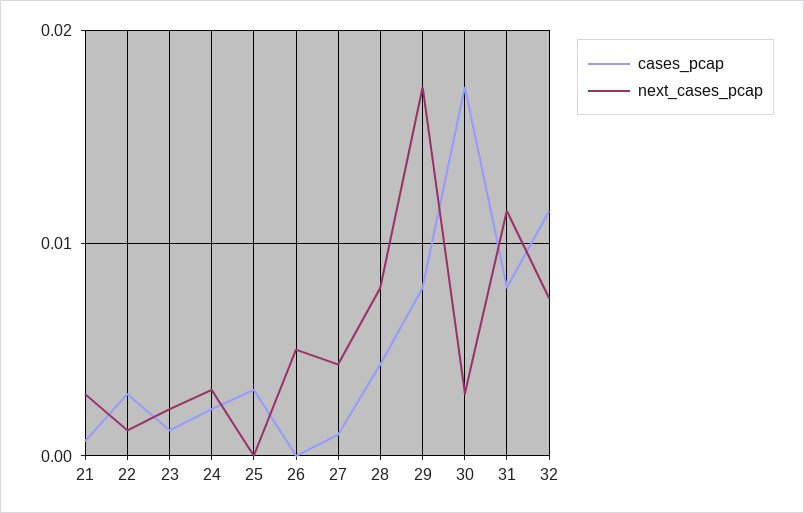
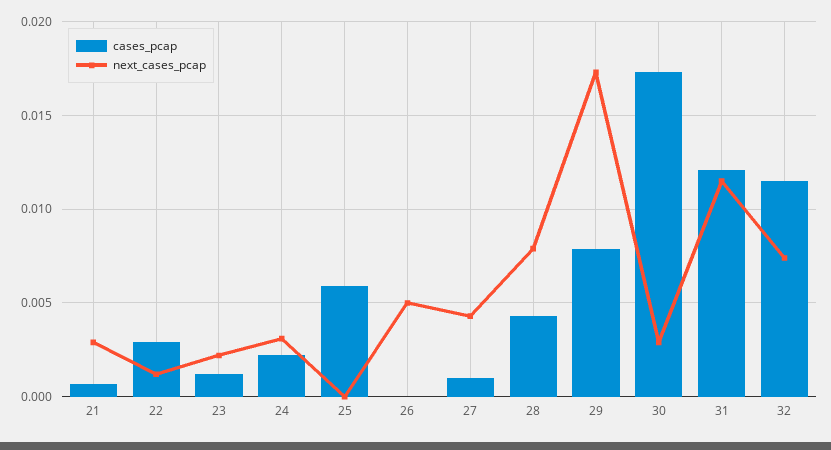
  {
    "cases_pcap": {
      "21": 0.0005,
      "22": 0.003,
      "23": 0.001,
      "24": 0.002,
-     "25": 0.003,
+     "25": 0.006,
      "26": 0,
      "27": 0.001,
      "28": 0.0045,
      "29": 0.008,
      "30": 0.0175,
-     "31": 0.008,
+     "31": 0.012,
      "32": 0.0115
    },
    "next_cases_pcap": {
      "21": 0.003,
      "22": 0.001,
      "23": 0.002,
      "24": 0.003,
      "25": 0,
      "26": 0.005,
      "27": 0.0045,
      "28": 0.008,
      "29": 0.0175,
      "30": 0.003,
      "31": 0.0115,
      "32": 0.0075
    }
  }

